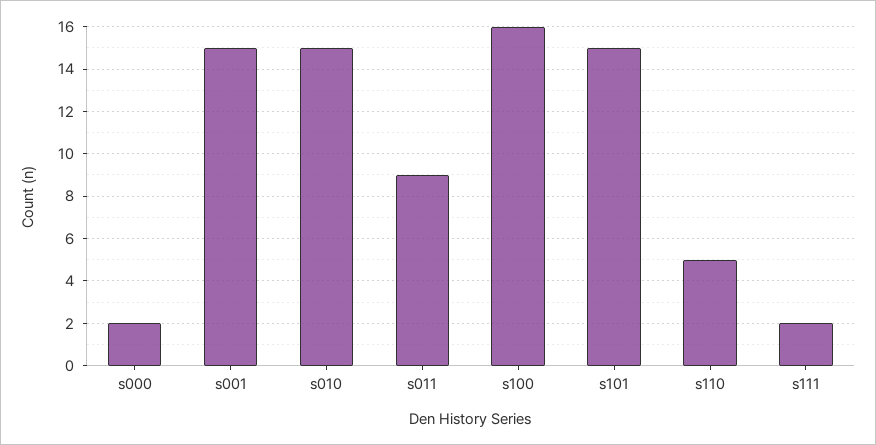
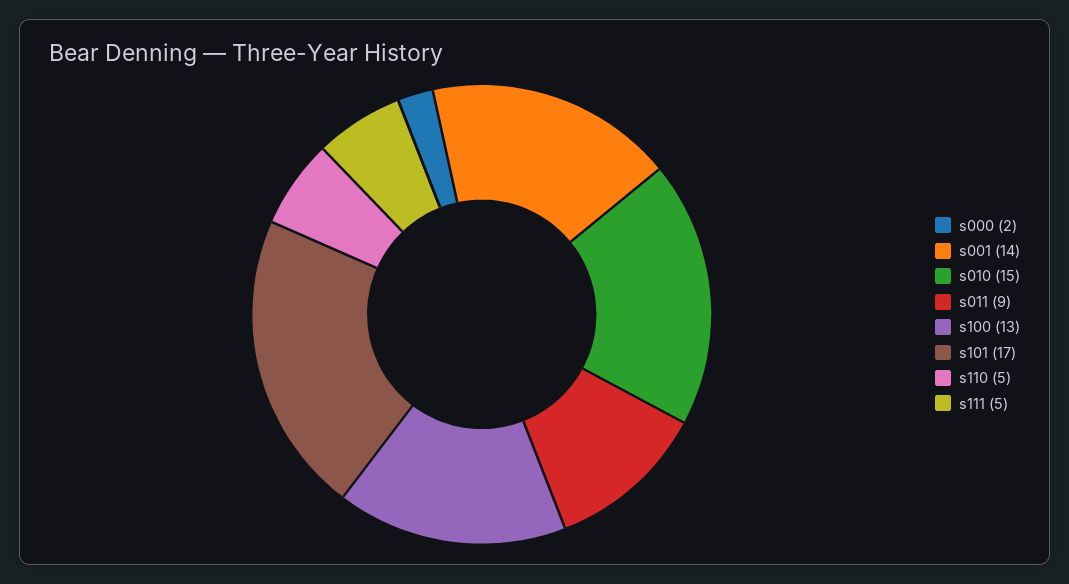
  {
    "s000": 2,
-   "s001": 15,
+   "s001": 14,
    "s010": 15,
    "s011": 9,
-   "s100": 16,
+   "s100": 13,
-   "s101": 15,
+   "s101": 17,
    "s110": 5,
-   "s111": 2
+   "s111": 5
  }

